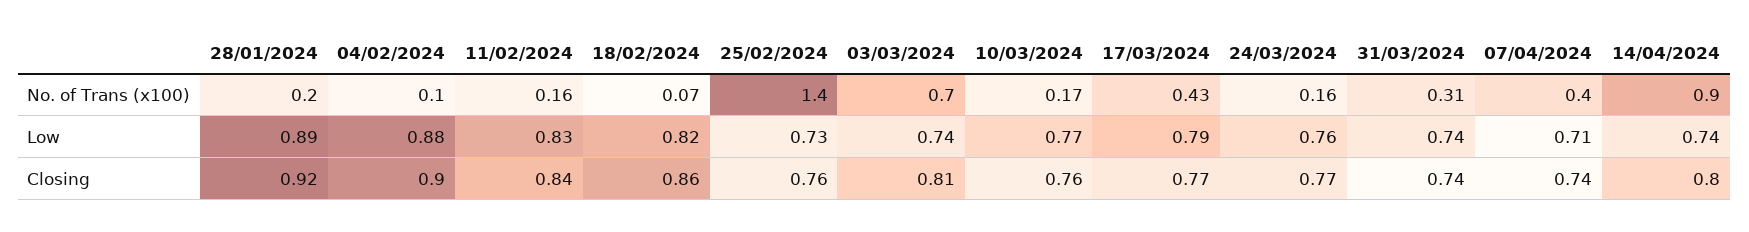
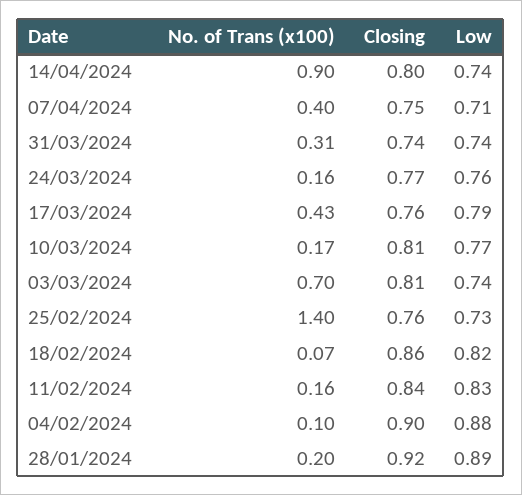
  {
    "28/01/2024": {
      "No. of Trans (x100)": 0.2,
      "Low": 0.89,
      "Closing": 0.92
    },
    "04/02/2024": {
      "No. of Trans (x100)": 0.1,
      "Low": 0.88,
      "Closing": 0.9
    },
    "11/02/2024": {
      "No. of Trans (x100)": 0.16,
      "Low": 0.83,
      "Closing": 0.84
    },
    "18/02/2024": {
      "No. of Trans (x100)": 0.07,
      "Low": 0.82,
      "Closing": 0.86
    },
    "25/02/2024": {
      "No. of Trans (x100)": 1.4,
      "Low": 0.73,
      "Closing": 0.76
    },
    "03/03/2024": {
      "No. of Trans (x100)": 0.7,
      "Low": 0.74,
      "Closing": 0.81
    },
    "10/03/2024": {
      "No. of Trans (x100)": 0.17,
      "Low": 0.77,
-     "Closing": 0.76
+     "Closing": 0.81
    },
    "17/03/2024": {
      "No. of Trans (x100)": 0.43,
      "Low": 0.79,
-     "Closing": 0.77
+     "Closing": 0.76
    },
    "24/03/2024": {
      "No. of Trans (x100)": 0.16,
      "Low": 0.76,
      "Closing": 0.77
    },
    "31/03/2024": {
      "No. of Trans (x100)": 0.31,
      "Low": 0.74,
      "Closing": 0.74
    },
    "07/04/2024": {
      "No. of Trans (x100)": 0.4,
      "Low": 0.71,
-     "Closing": 0.74
+     "Closing": 0.75
    },
    "14/04/2024": {
      "No. of Trans (x100)": 0.9,
      "Low": 0.74,
      "Closing": 0.8
    }
  }

